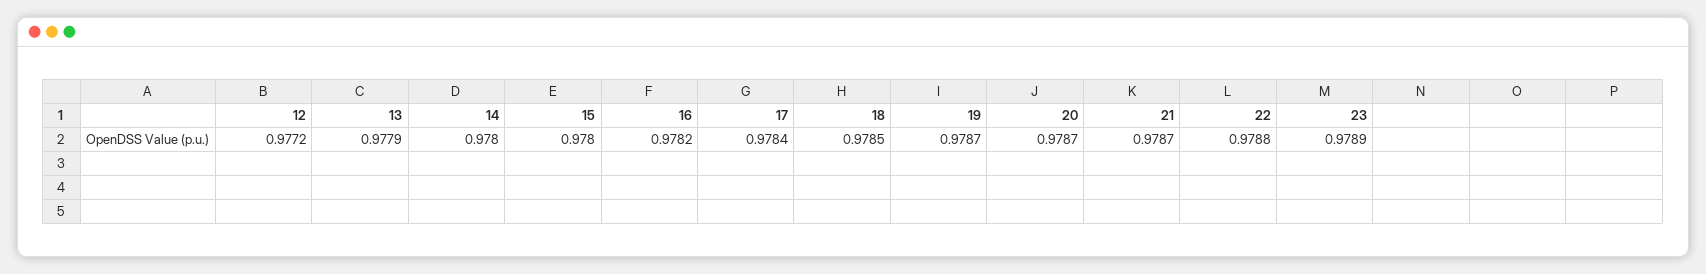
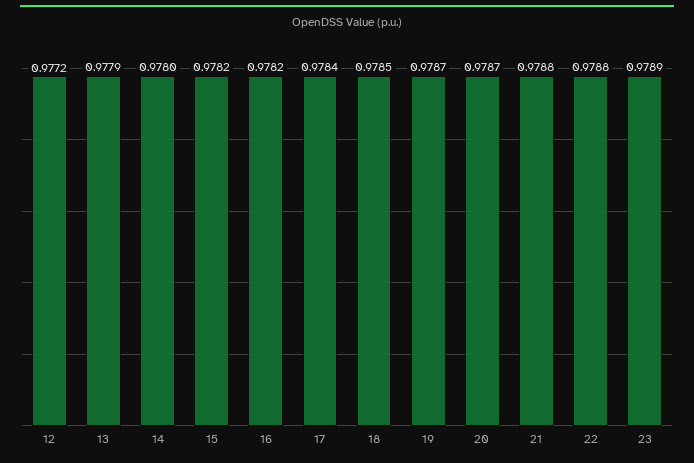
  {
    "12": 0.9772,
    "13": 0.9779,
    "14": 0.978,
-   "15": 0.978,
+   "15": 0.9782,
    "16": 0.9782,
    "17": 0.9784,
    "18": 0.9785,
    "19": 0.9787,
    "20": 0.9787,
-   "21": 0.9787,
+   "21": 0.9788,
    "22": 0.9788,
    "23": 0.9789
  }

